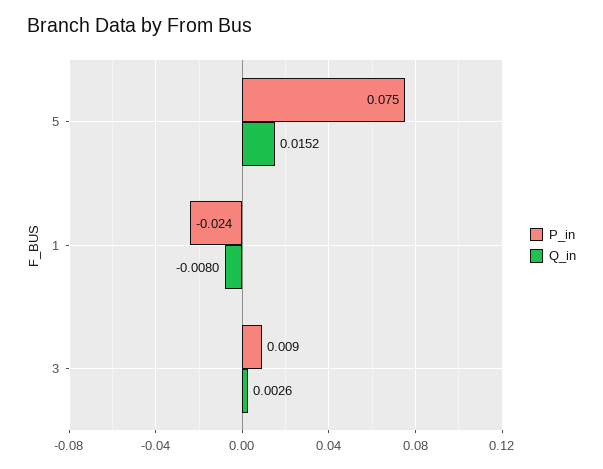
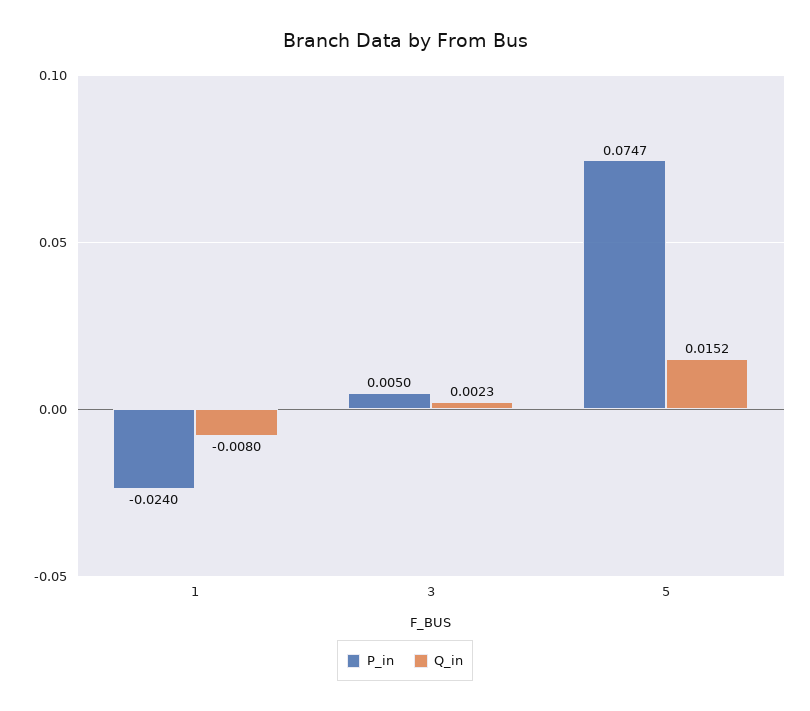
  {
    "P_in": {
      "5": 0.0747,
      "1": -0.024,
-     "3": 0.009
+     "3": 0.005
    },
    "Q_in": {
      "5": 0.0152,
      "1": -0.008,
-     "3": 0.0026
+     "3": 0.0023
    }
  }

